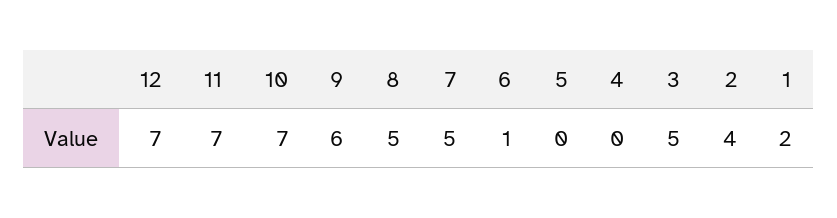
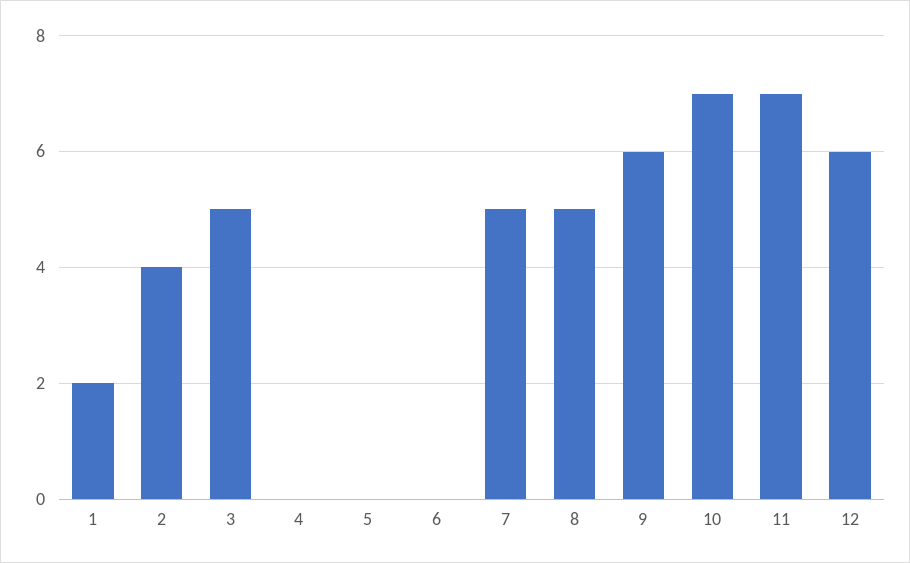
  {
-   "12": 7,
+   "12": 6,
    "11": 7,
    "10": 7,
    "9": 6,
    "8": 5,
    "7": 5,
-   "6": 1,
+   "6": 0,
    "5": 0,
    "4": 0,
    "3": 5,
    "2": 4,
    "1": 2
  }

